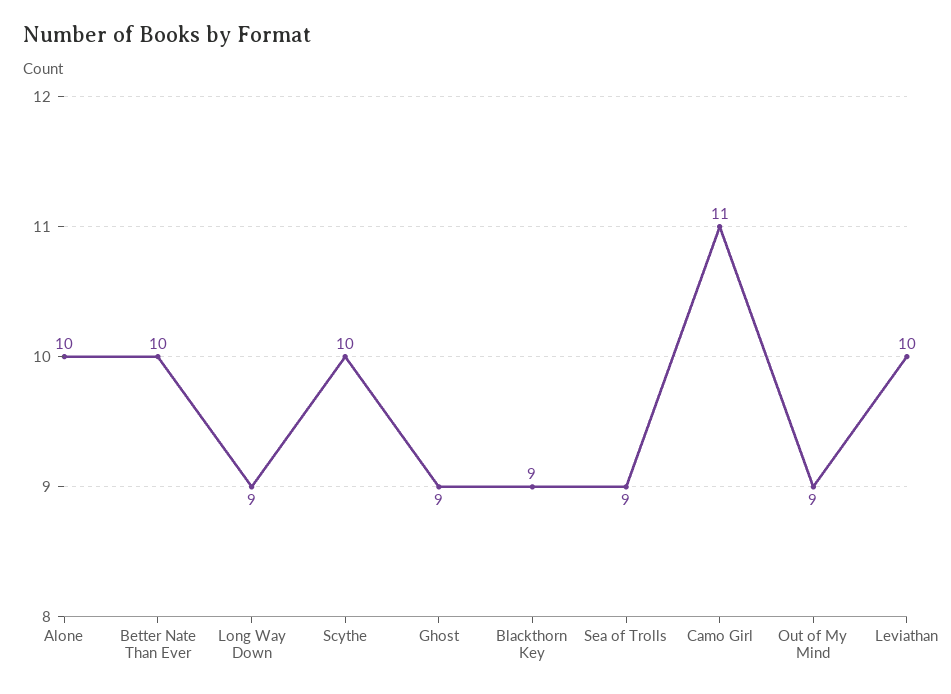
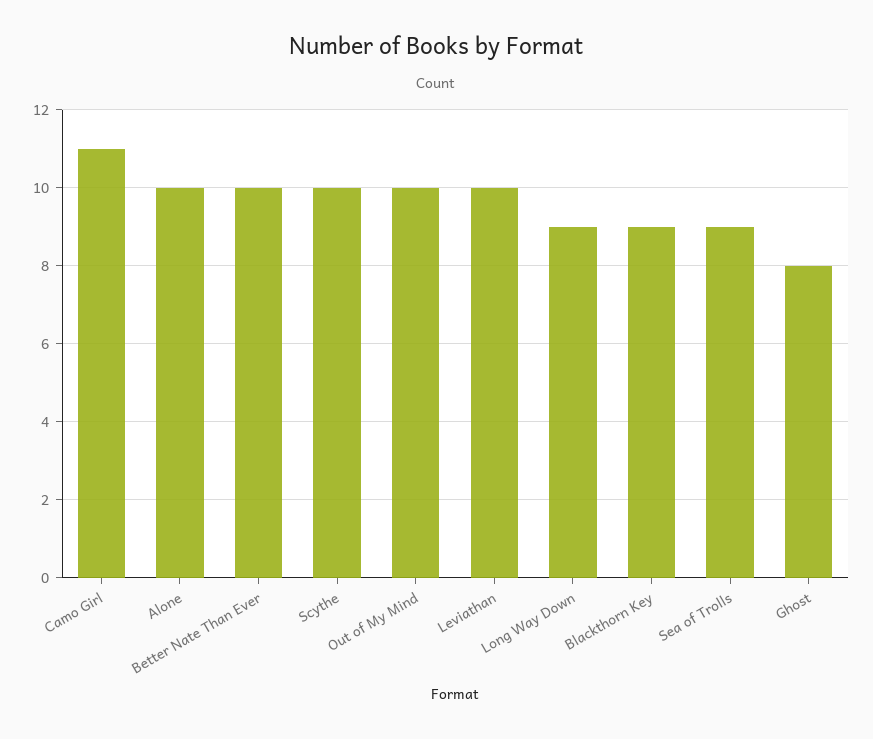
  {
    "Alone": 10,
    "Better Nate Than Ever": 10,
    "Long Way Down": 9,
    "Scythe": 10,
-   "Ghost": 9,
+   "Ghost": 8,
    "Blackthorn Key": 9,
    "Sea of Trolls": 9,
    "Camo Girl": 11,
-   "Out of My Mind": 9,
+   "Out of My Mind": 10,
    "Leviathan": 10
  }

